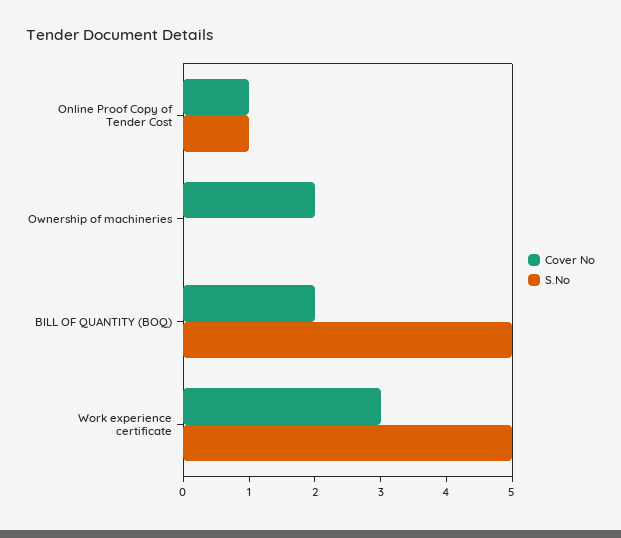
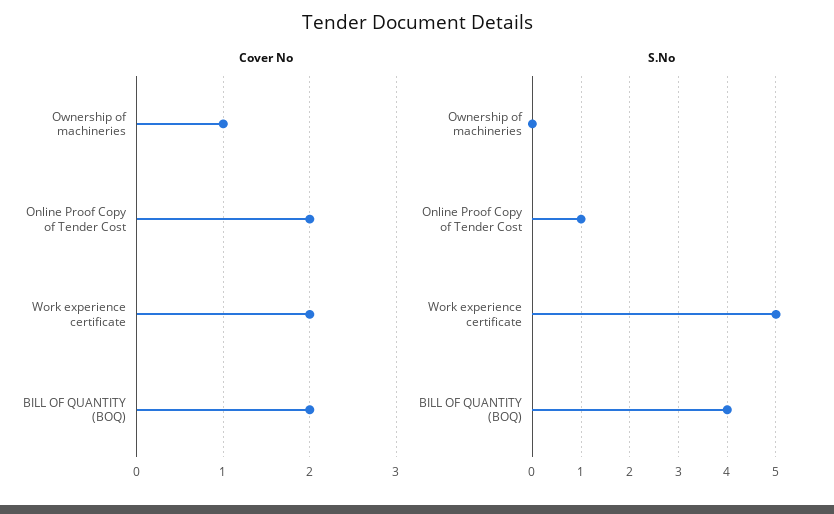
  {
    "Cover No": {
-     "Online Proof Copy of Tender Cost": 1,
+     "Online Proof Copy of Tender Cost": 2,
-     "Ownership of machineries": 2,
+     "Ownership of machineries": 1,
      "BILL OF QUANTITY (BOQ)": 2,
-     "Work experience certificate": 3
+     "Work experience certificate": 2
    },
    "S.No": {
      "Online Proof Copy of Tender Cost": 1,
      "Ownership of machineries": 0,
-     "BILL OF QUANTITY (BOQ)": 5,
+     "BILL OF QUANTITY (BOQ)": 4,
      "Work experience certificate": 5
    }
  }

